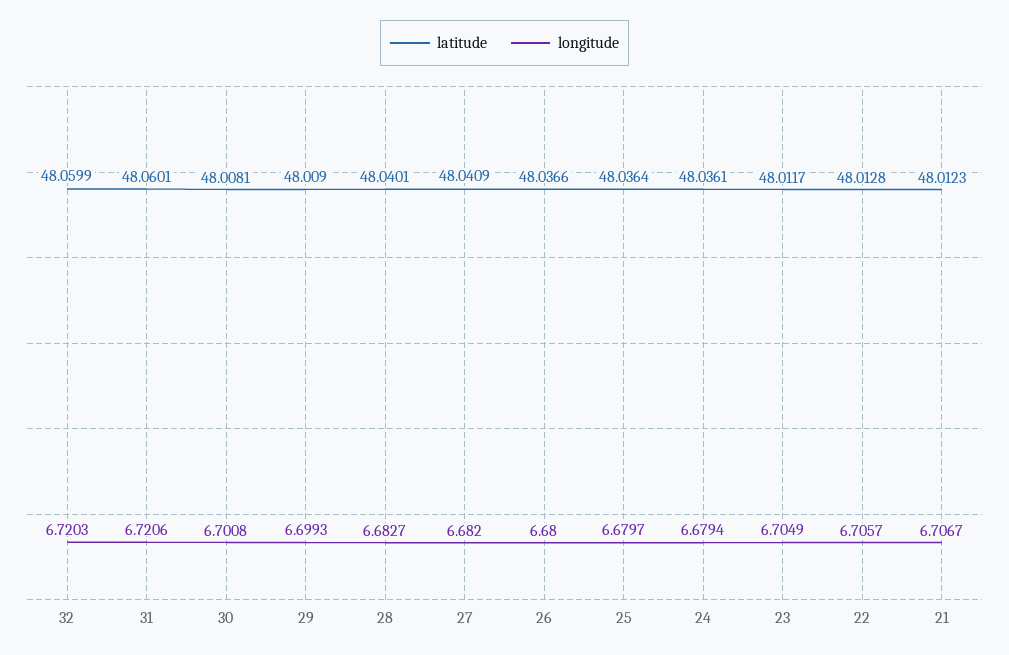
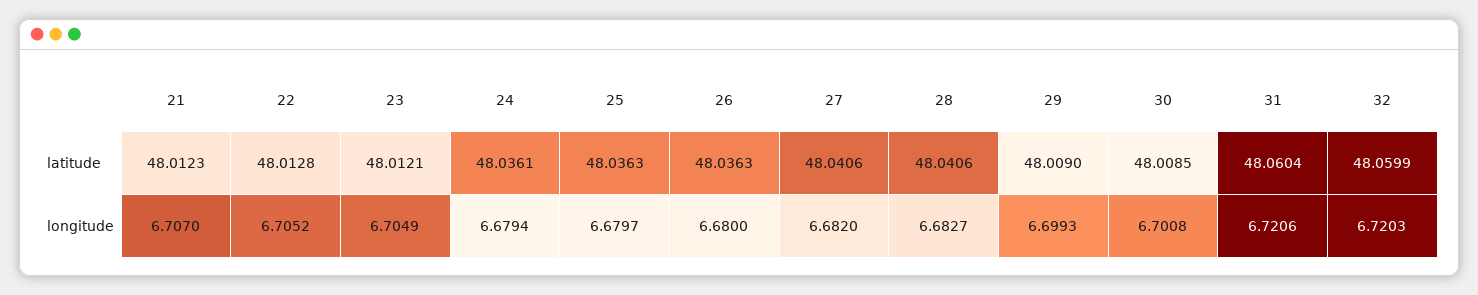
  {
    "latitude": {
      "32": 48.0599,
-     "31": 48.0601,
+     "31": 48.0604,
-     "30": 48.0081,
+     "30": 48.0085,
      "29": 48.009,
-     "28": 48.0401,
+     "28": 48.0406,
-     "27": 48.0409,
+     "27": 48.0406,
-     "26": 48.0366,
+     "26": 48.0363,
-     "25": 48.0364,
+     "25": 48.0363,
      "24": 48.0361,
-     "23": 48.0117,
+     "23": 48.0121,
      "22": 48.0128,
      "21": 48.0123
    },
    "longitude": {
      "32": 6.7203,
      "31": 6.7206,
      "30": 6.7008,
      "29": 6.6993,
      "28": 6.6827,
      "27": 6.682,
      "26": 6.68,
      "25": 6.6797,
      "24": 6.6794,
      "23": 6.7049,
-     "22": 6.7057,
+     "22": 6.7052,
-     "21": 6.7067
+     "21": 6.707
    }
  }

